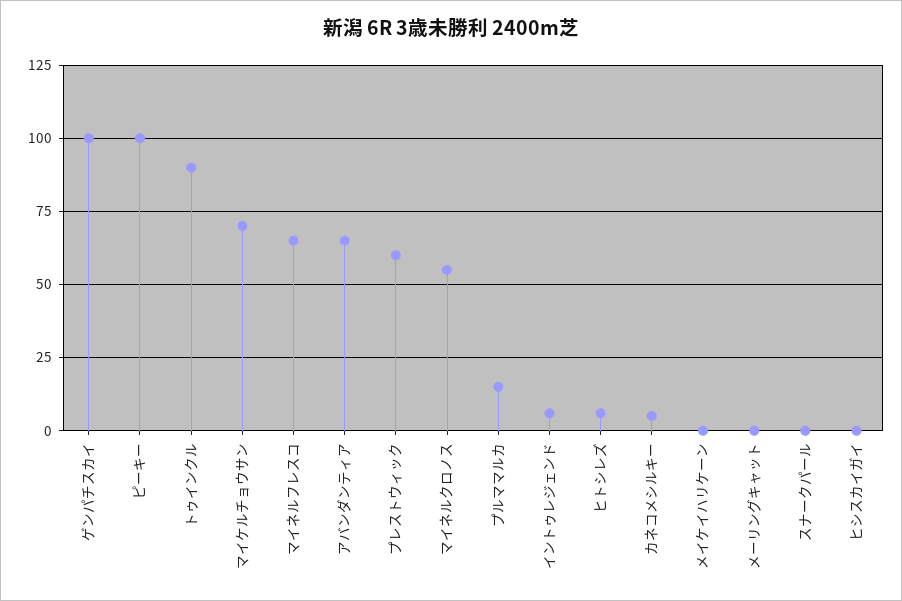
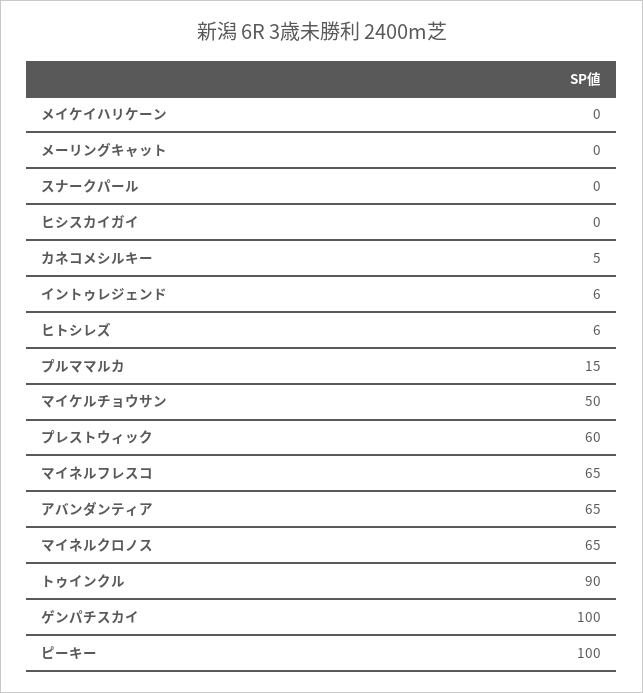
  {
    "ゲンパチスカイ": 100,
    "ピーキー": 100,
    "トゥインクル": 90,
-   "マイケルチョウサン": 70,
+   "マイケルチョウサン": 50,
    "マイネルフレスコ": 65,
    "アバンダンティア": 65,
    "プレストウィック": 60,
-   "マイネルクロノス": 55,
+   "マイネルクロノス": 65,
    "プルママルカ": 15,
    "イントゥレジェンド": 6,
    "ヒトシレズ": 6,
    "カネコメシルキー": 5,
    "メイケイハリケーン": 0,
    "メーリングキャット": 0,
    "スナークパール": 0,
    "ヒシスカイガイ": 0
  }

